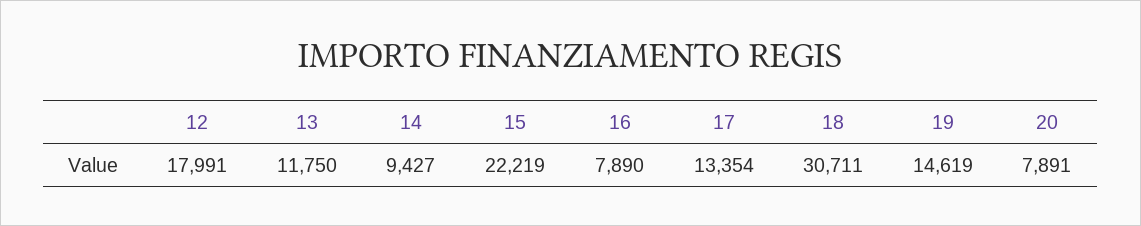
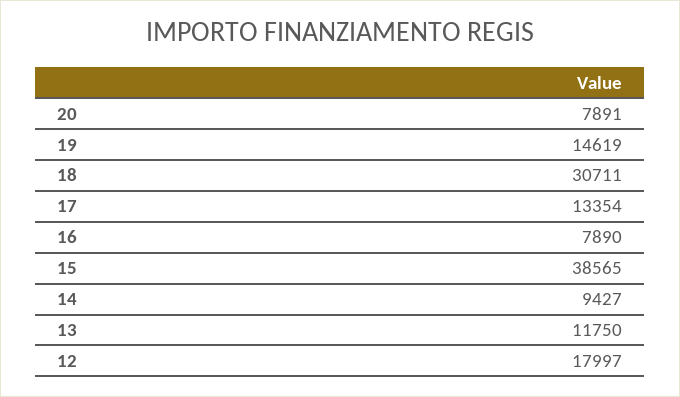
  {
-   "12": 17991,
+   "12": 17997,
    "13": 11750,
    "14": 9427,
-   "15": 22219,
+   "15": 38565,
    "16": 7890,
    "17": 13354,
    "18": 30711,
    "19": 14619,
    "20": 7891
  }

